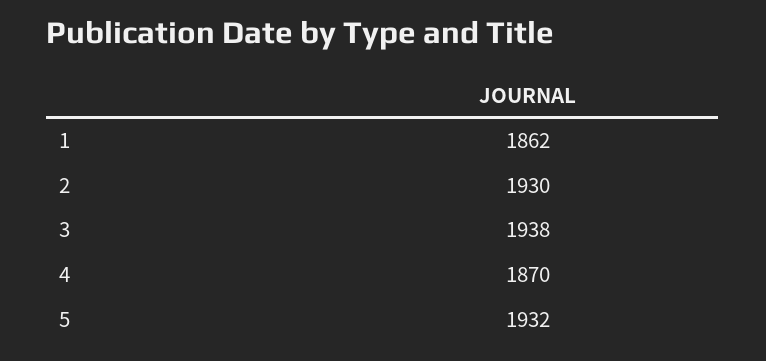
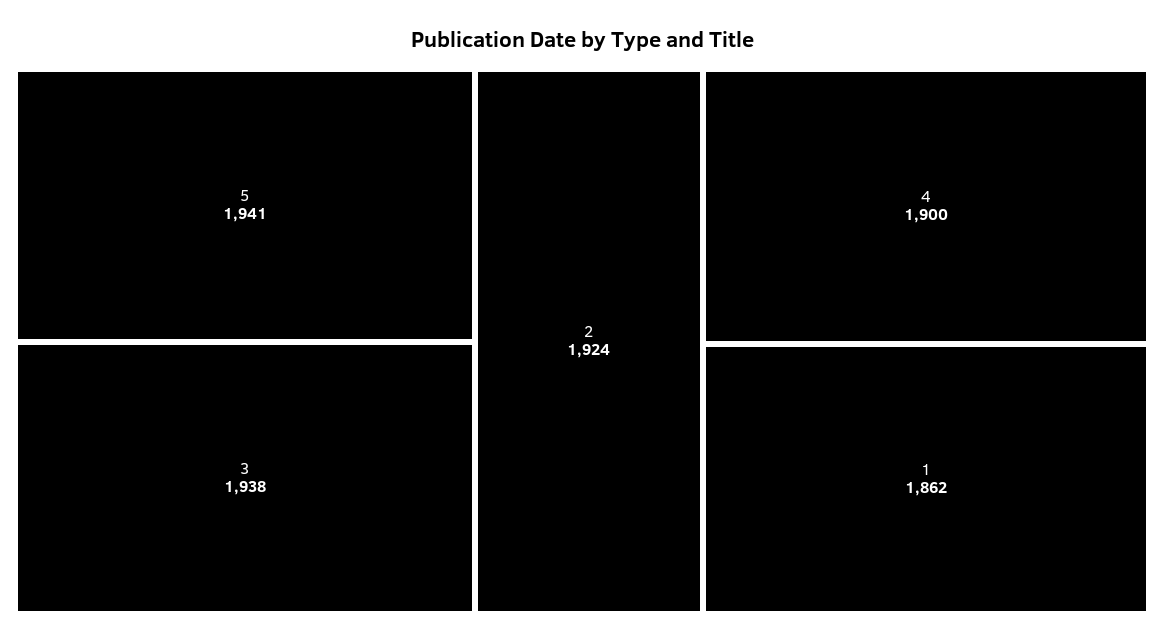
  {
    "1": 1862,
-   "2": 1930,
+   "2": 1924,
    "3": 1938,
-   "4": 1870,
+   "4": 1900,
-   "5": 1932
+   "5": 1941
  }

